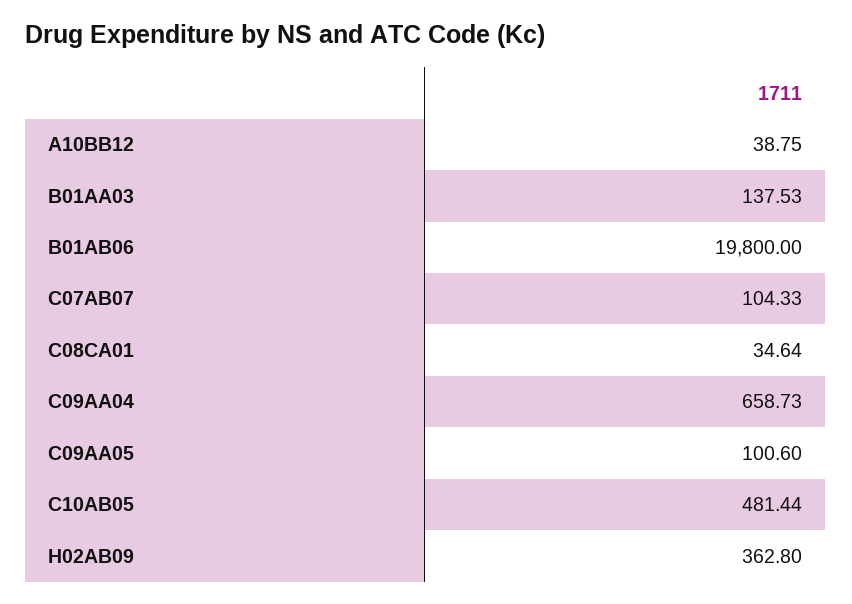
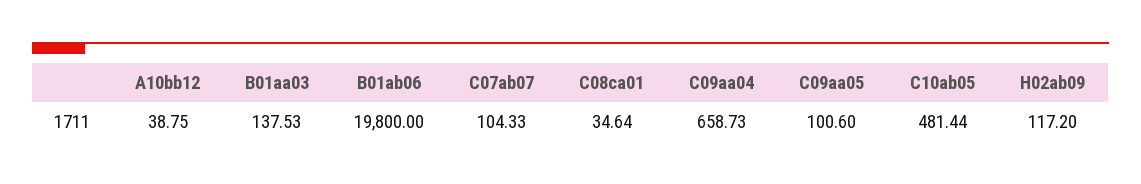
  {
    "A10BB12": 38.75,
    "B01AA03": 137.53,
    "B01AB06": 19800,
    "C07AB07": 104.33,
    "C08CA01": 34.64,
    "C09AA04": 658.73,
    "C09AA05": 100.6,
    "C10AB05": 481.44,
-   "H02AB09": 362.8
+   "H02AB09": 117.2
  }

